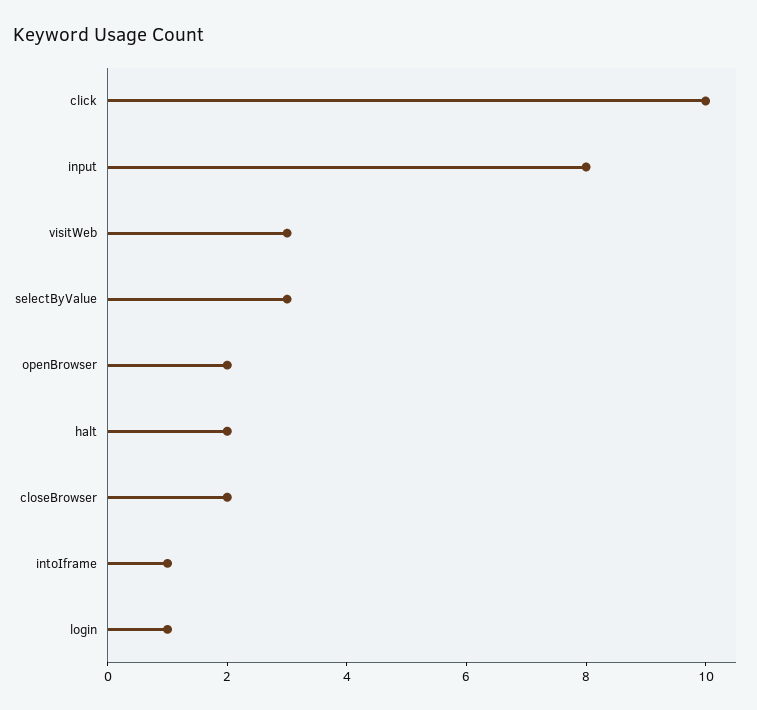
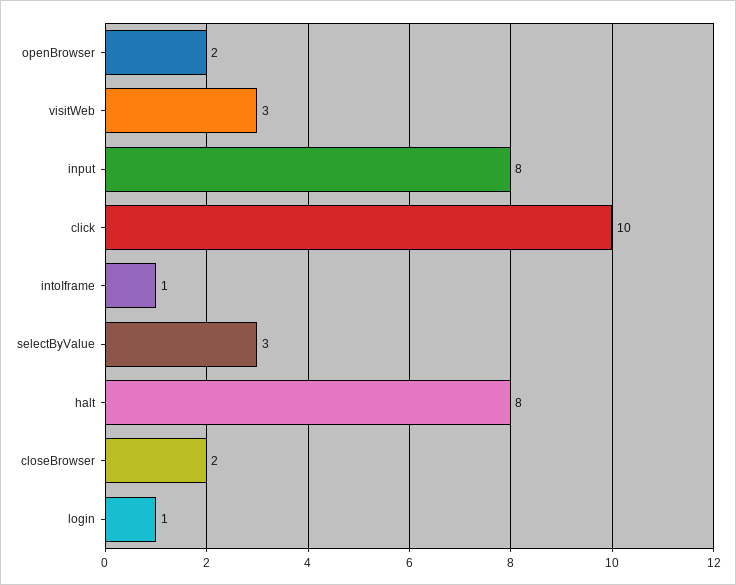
  {
    "click": 10,
    "input": 8,
    "visitWeb": 3,
    "selectByValue": 3,
    "openBrowser": 2,
-   "halt": 2,
+   "halt": 8,
    "closeBrowser": 2,
    "intoIframe": 1,
    "login": 1
  }

